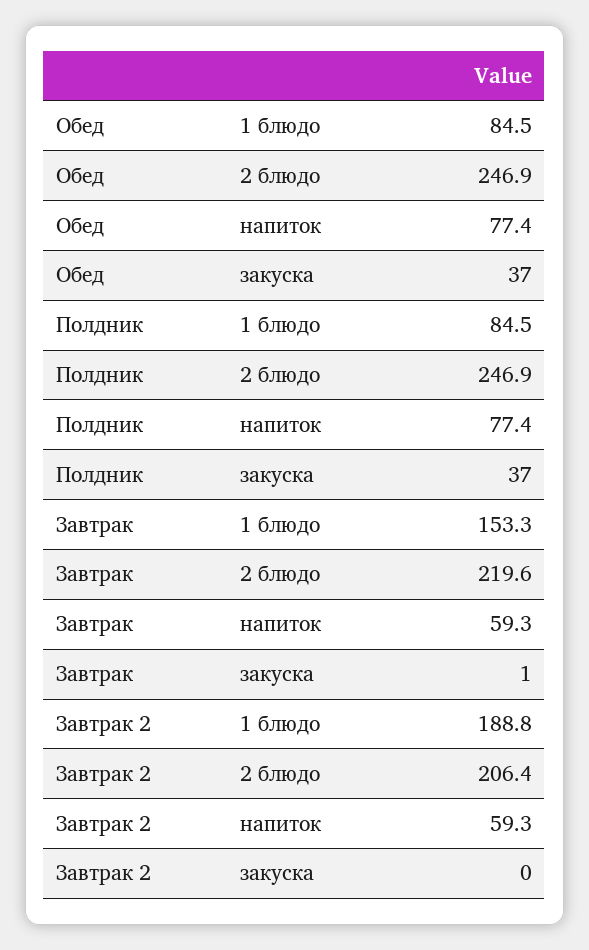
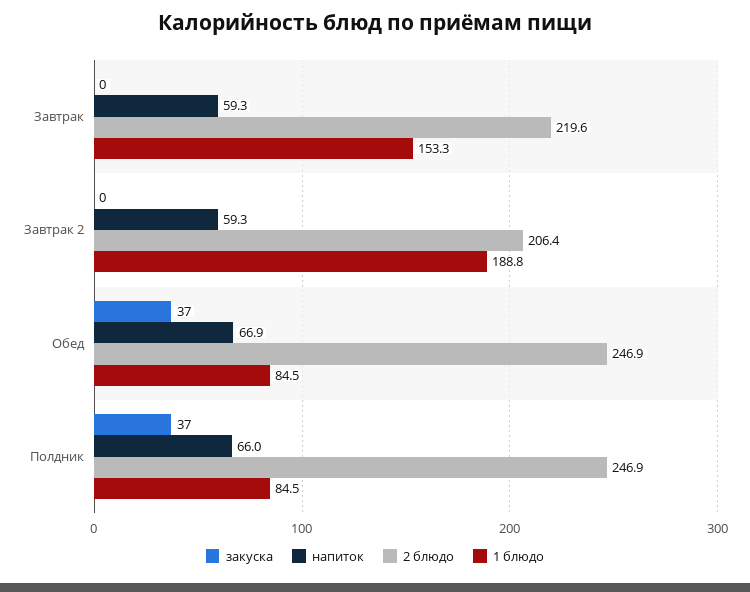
  {
    "1 блюдо": {
      "Обед": 84.5,
      "Полдник": 84.5,
      "Завтрак": 153.3,
      "Завтрак 2": 188.8
    },
    "2 блюдо": {
      "Обед": 246.9,
      "Полдник": 246.9,
      "Завтрак": 219.6,
      "Завтрак 2": 206.4
    },
    "напиток": {
-     "Обед": 77.4,
+     "Обед": 66.9,
-     "Полдник": 77.4,
+     "Полдник": 66,
      "Завтрак": 59.3,
      "Завтрак 2": 59.3
    },
    "закуска": {
      "Обед": 37,
      "Полдник": 37,
-     "Завтрак": 1,
+     "Завтрак": 0,
      "Завтрак 2": 0
    }
  }

